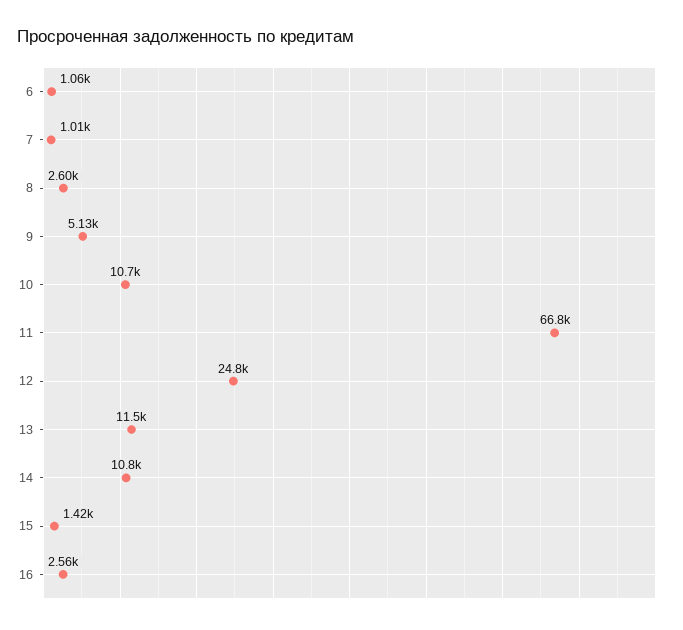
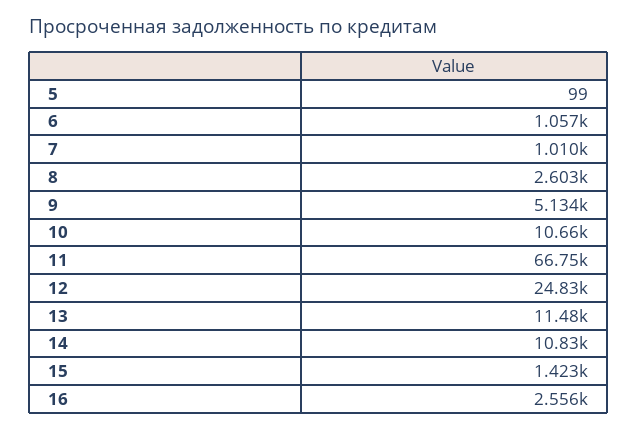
  {
    "6": 1057,
    "7": 1010,
    "8": 2603,
    "9": 5134,
    "10": 10660,
    "11": 66750,
    "12": 24830,
    "13": 11480,
    "14": 10830,
    "15": 1423,
-   "16": 2556
+   "16": 2556,
+   "5": 99
  }

